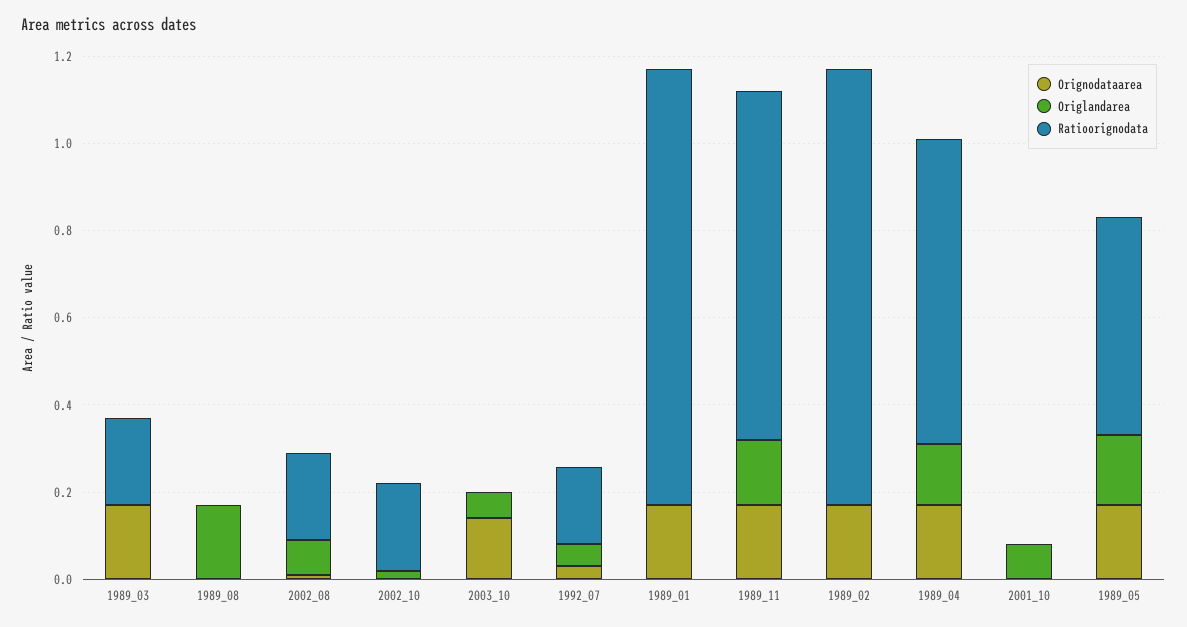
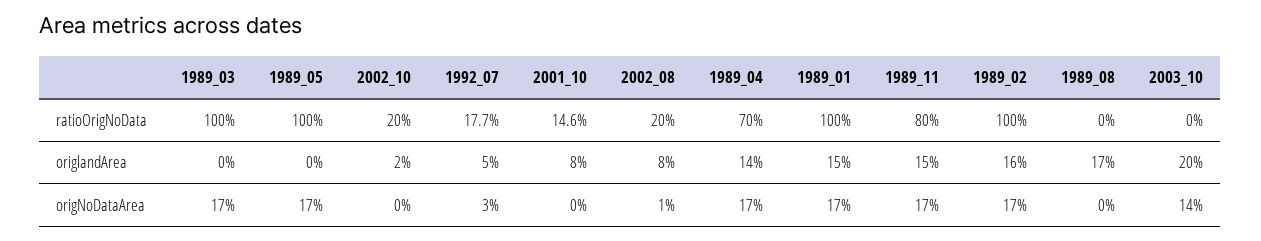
  {
    "Orignodataarea": {
      "1989_03": 0.17,
      "1989_08": 0,
      "2002_08": 0.01,
      "2002_10": 0,
      "2003_10": 0.14,
      "1992_07": 0.03,
      "1989_01": 0.17,
      "1989_11": 0.17,
      "1989_02": 0.17,
      "1989_04": 0.17,
      "2001_10": 0,
      "1989_05": 0.17
    },
    "Origlandarea": {
      "1989_03": 0,
      "1989_08": 0.17,
      "2002_08": 0.08,
      "2002_10": 0.02,
-     "2003_10": 0.05,
+     "2003_10": 0.2,
      "1992_07": 0.05,
-     "1989_01": 0,
+     "1989_01": 0.15,
      "1989_11": 0.15,
-     "1989_02": 0,
+     "1989_02": 0.16,
      "1989_04": 0.14,
      "2001_10": 0.08,
-     "1989_05": 0.15
+     "1989_05": 0
    },
    "Ratioorignodata": {
-     "1989_03": 0.2,
+     "1989_03": 1,
      "1989_08": 0,
      "2002_08": 0.2,
      "2002_10": 0.2,
      "2003_10": 0,
      "1992_07": 0.177,
      "1989_01": 1,
      "1989_11": 0.8,
      "1989_02": 1,
      "1989_04": 0.7,
-     "2001_10": 0,
+     "2001_10": 0.146,
-     "1989_05": 0.5
+     "1989_05": 1
    }
  }

